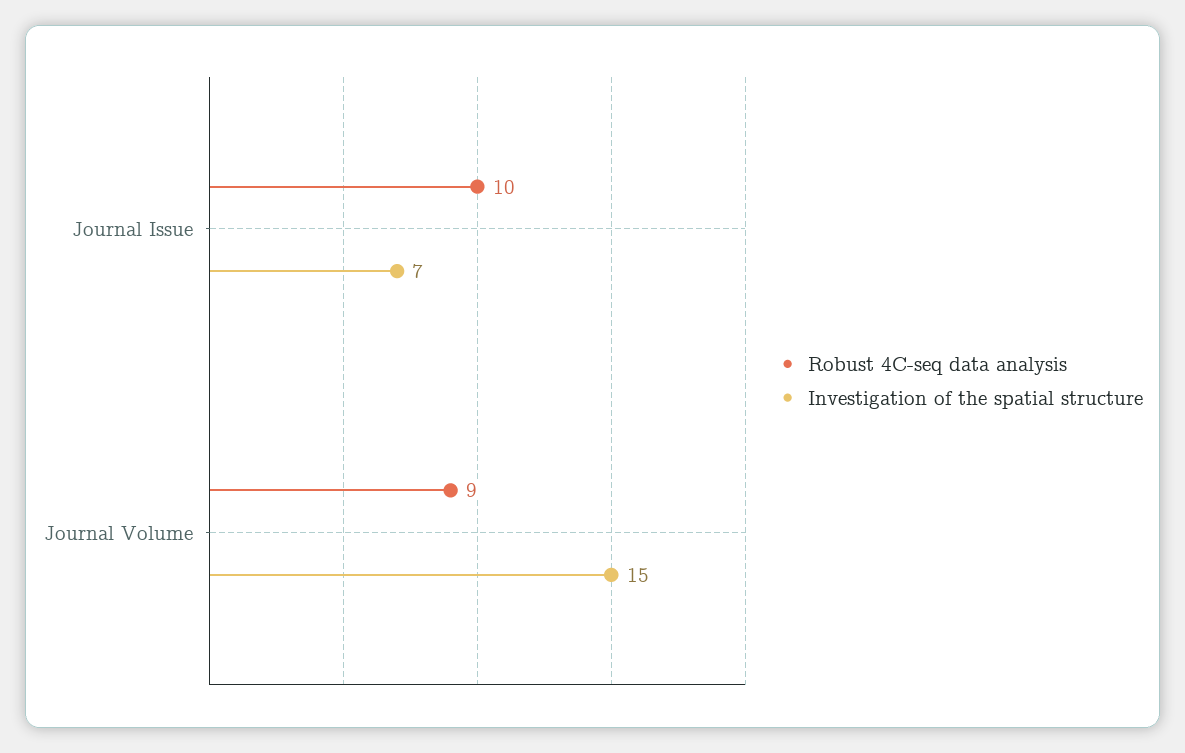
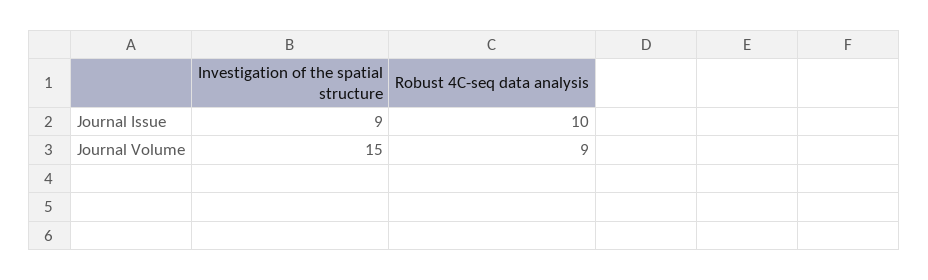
  {
    "Robust 4C-seq data analysis": {
      "Journal Issue": 10,
      "Journal Volume": 9
    },
    "Investigation of the spatial structure": {
-     "Journal Issue": 7,
+     "Journal Issue": 9,
      "Journal Volume": 15
    }
  }

